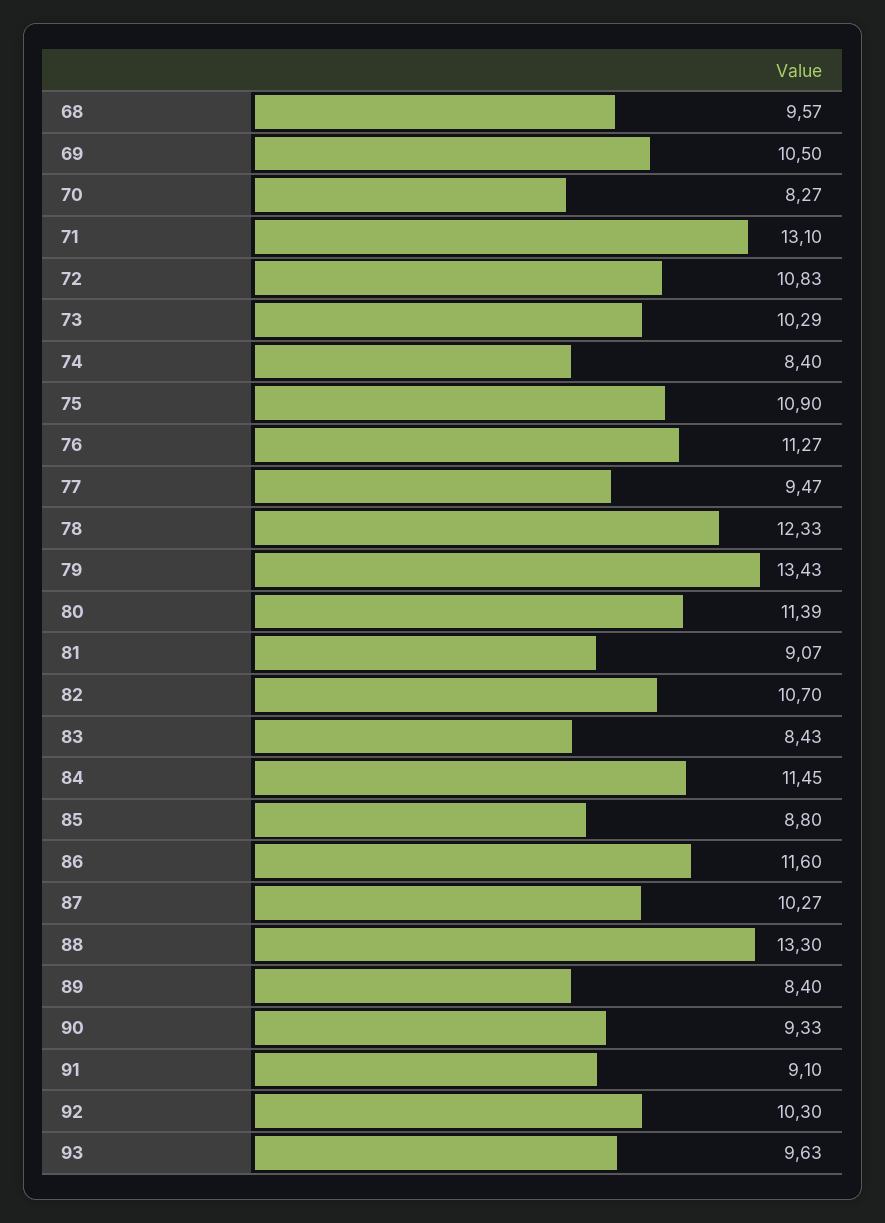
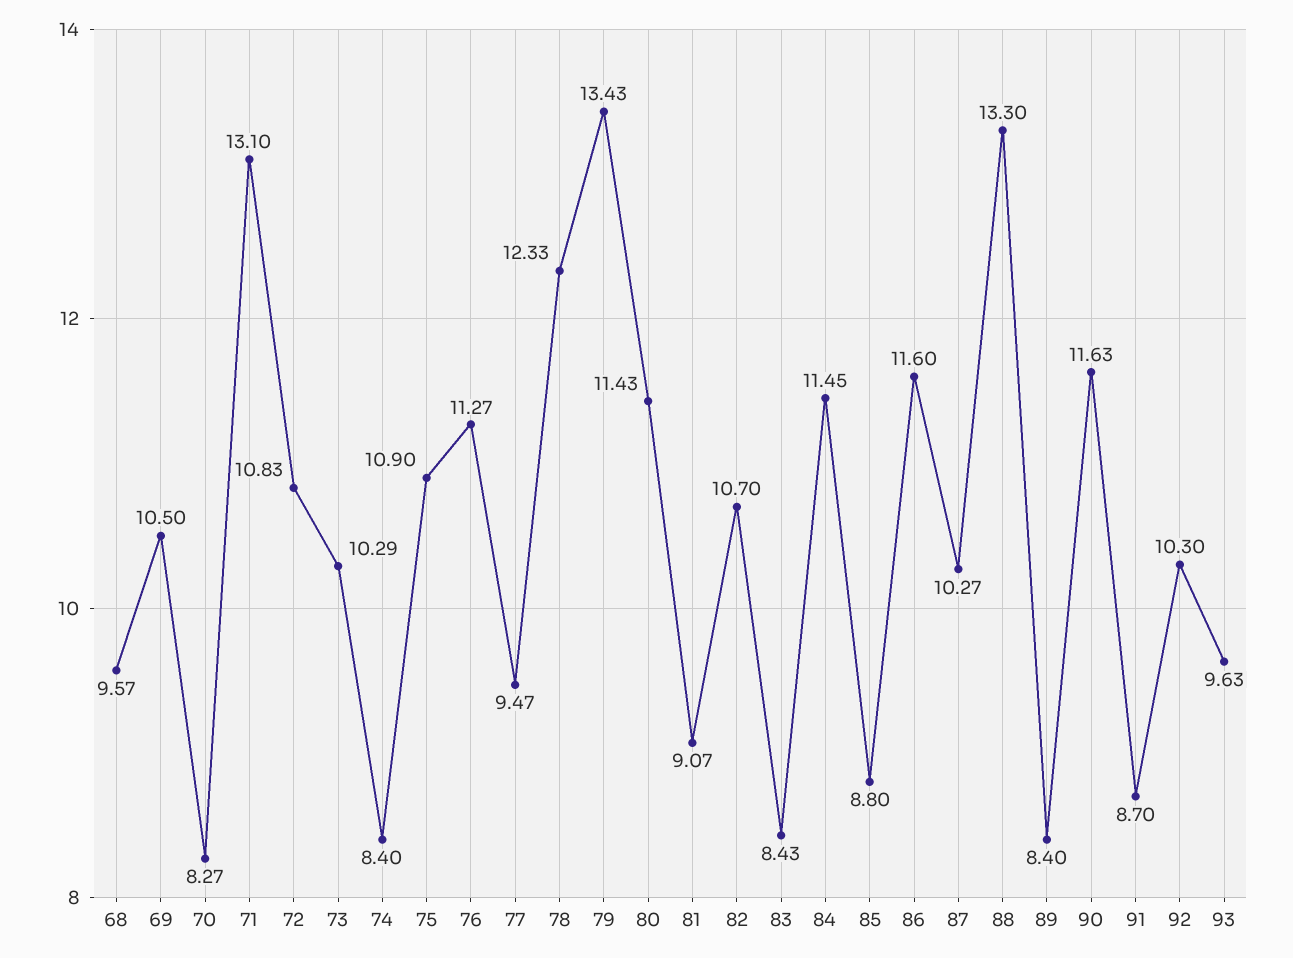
  {
    "68": 9.57,
    "69": 10.5,
    "70": 8.27,
    "71": 13.1,
    "72": 10.83,
    "73": 10.29,
    "74": 8.4,
    "75": 10.9,
    "76": 11.27,
    "77": 9.47,
    "78": 12.33,
    "79": 13.43,
-   "80": 11.39,
+   "80": 11.43,
    "81": 9.07,
    "82": 10.7,
    "83": 8.43,
    "84": 11.45,
    "85": 8.8,
    "86": 11.6,
    "87": 10.27,
    "88": 13.3,
    "89": 8.4,
-   "90": 9.33,
+   "90": 11.63,
-   "91": 9.1,
+   "91": 8.7,
    "92": 10.3,
    "93": 9.63
  }

